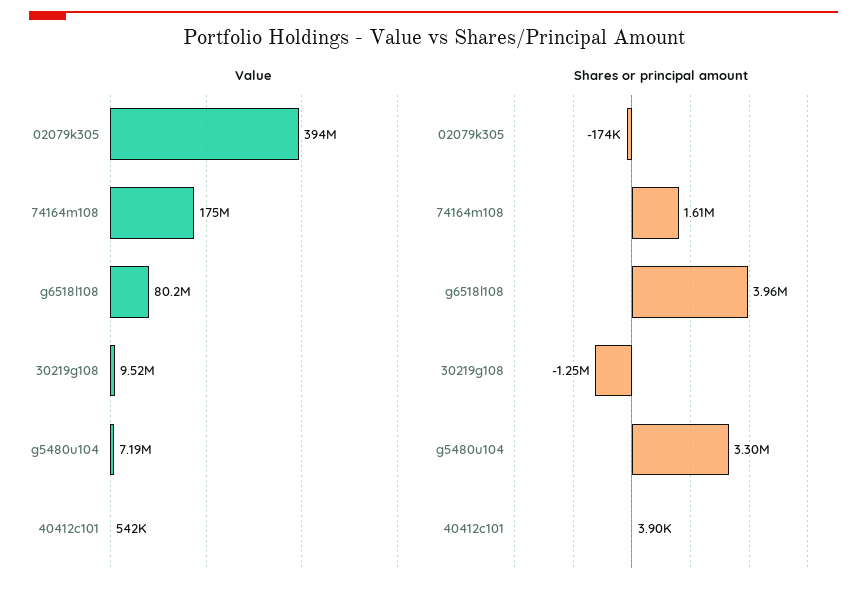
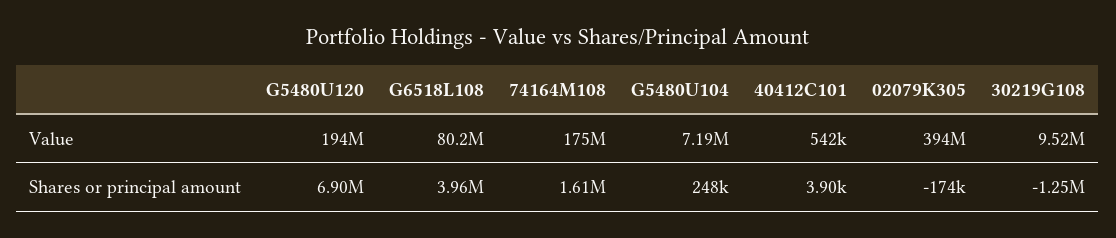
  {
    "Value": {
      "02079k305": 394000000,
      "74164m108": 175000000,
      "g6518l108": 80200000,
      "30219g108": 9520000,
      "g5480u104": 7190000,
-     "40412c101": 542000
+     "40412c101": 542000,
+     "G5480U120": 194000000
    },
    "Shares or principal amount": {
      "02079k305": -174000,
      "74164m108": 1610000,
      "g6518l108": 3960000,
      "30219g108": -1250000,
-     "g5480u104": 3300000,
+     "g5480u104": 248000,
-     "40412c101": 3900
+     "40412c101": 3900,
+     "G5480U120": 6900000
    }
  }

